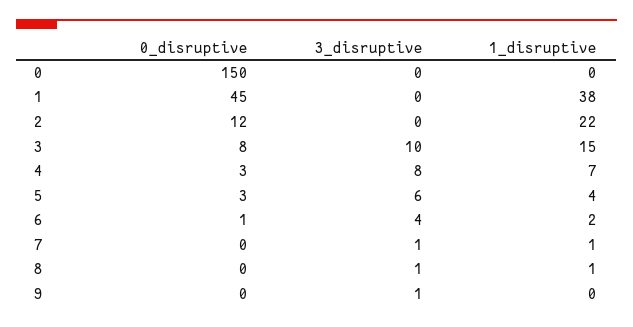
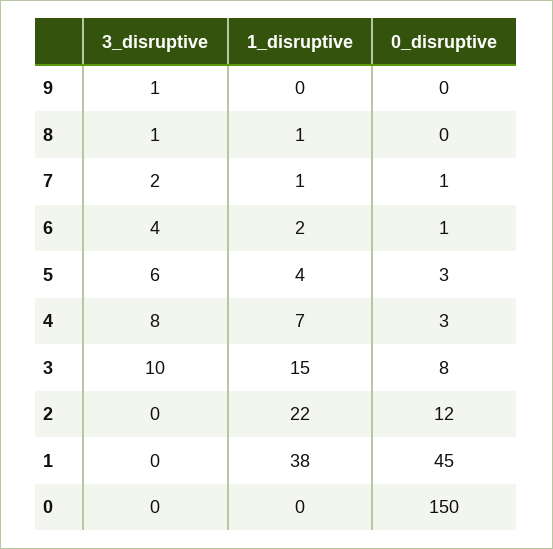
  {
    "0_disruptive": {
      "0": 150,
      "1": 45,
      "2": 12,
      "3": 8,
      "4": 3,
      "5": 3,
      "6": 1,
-     "7": 0,
+     "7": 1,
      "8": 0,
      "9": 0
    },
    "3_disruptive": {
      "0": 0,
      "1": 0,
      "2": 0,
      "3": 10,
      "4": 8,
      "5": 6,
      "6": 4,
-     "7": 1,
+     "7": 2,
      "8": 1,
      "9": 1
    },
    "1_disruptive": {
      "0": 0,
      "1": 38,
      "2": 22,
      "3": 15,
      "4": 7,
      "5": 4,
      "6": 2,
      "7": 1,
      "8": 1,
      "9": 0
    }
  }

